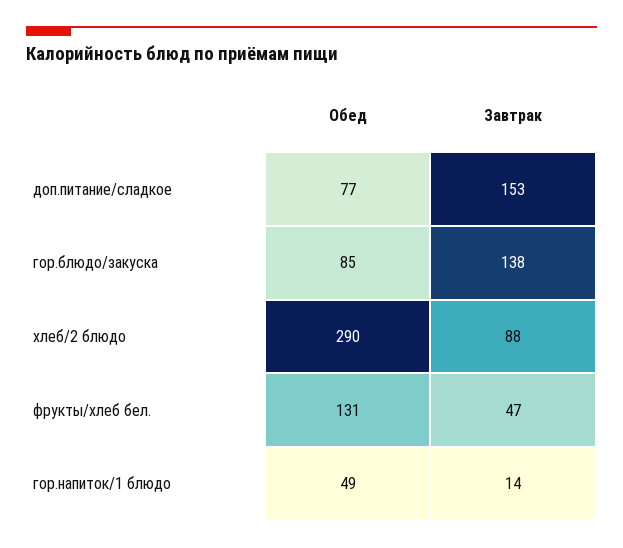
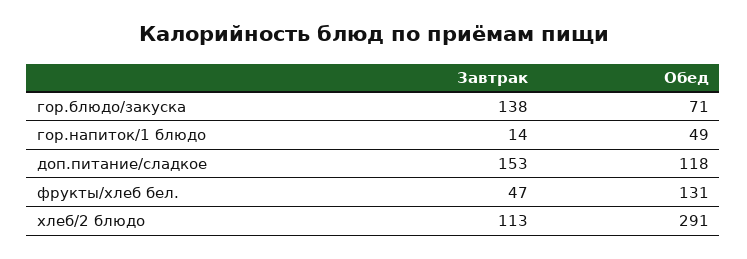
  {
    "Обед": {
-     "доп.питание/сладкое": 77,
+     "доп.питание/сладкое": 118,
-     "гор.блюдо/закуска": 85,
+     "гор.блюдо/закуска": 71,
-     "хлеб/2 блюдо": 290,
+     "хлеб/2 блюдо": 291,
      "фрукты/хлеб бел.": 131,
      "гор.напиток/1 блюдо": 49
    },
    "Завтрак": {
      "доп.питание/сладкое": 153,
      "гор.блюдо/закуска": 138,
-     "хлеб/2 блюдо": 88,
+     "хлеб/2 блюдо": 113,
      "фрукты/хлеб бел.": 47,
      "гор.напиток/1 блюдо": 14
    }
  }

